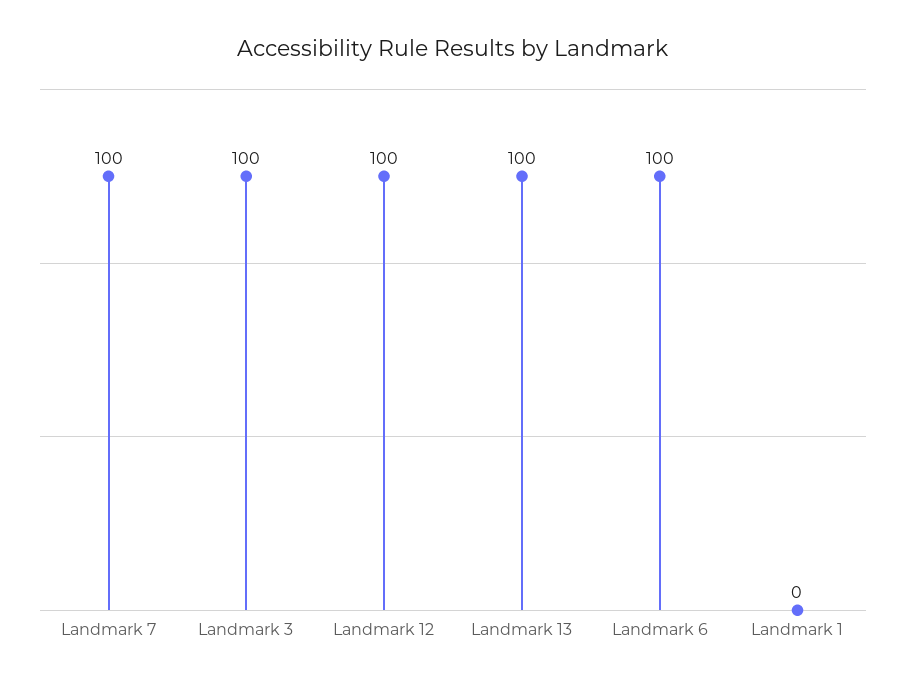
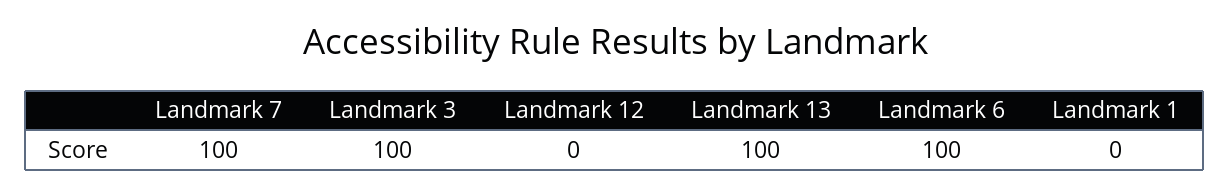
  {
    "Landmark 7": 100,
    "Landmark 3": 100,
-   "Landmark 12": 100,
+   "Landmark 12": 0,
    "Landmark 13": 100,
    "Landmark 6": 100,
    "Landmark 1": 0
  }

